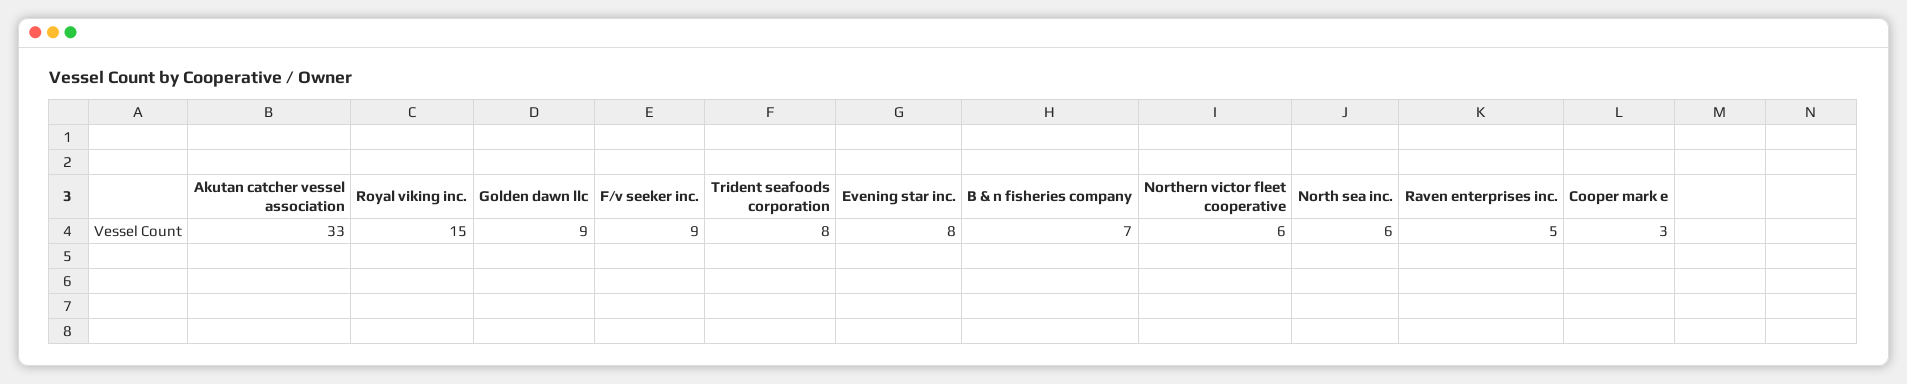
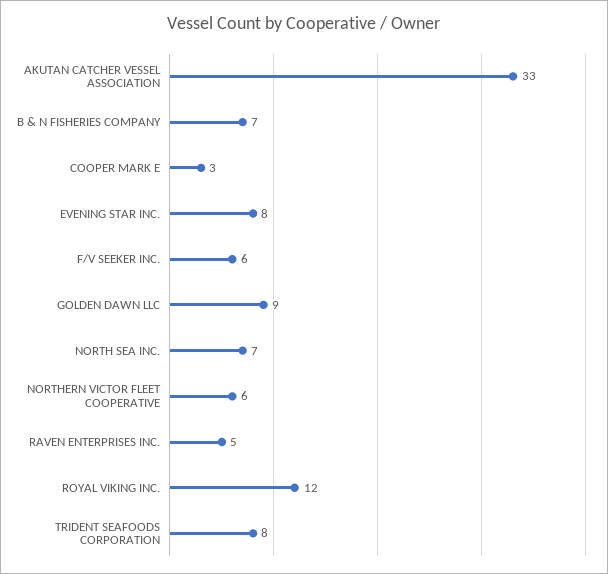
  {
    "Akutan catcher vessel association": 33,
-   "Royal viking inc.": 15,
+   "Royal viking inc.": 12,
    "Golden dawn llc": 9,
-   "F/v seeker inc.": 9,
+   "F/v seeker inc.": 6,
    "Trident seafoods corporation": 8,
    "Evening star inc.": 8,
    "B & n fisheries company": 7,
    "Northern victor fleet cooperative": 6,
-   "North sea inc.": 6,
+   "North sea inc.": 7,
    "Raven enterprises inc.": 5,
    "Cooper mark e": 3
  }

